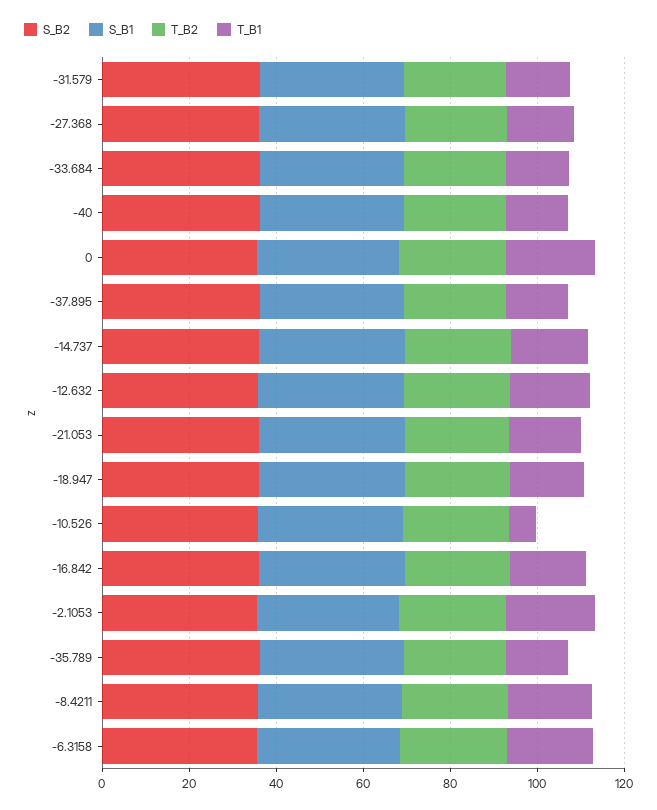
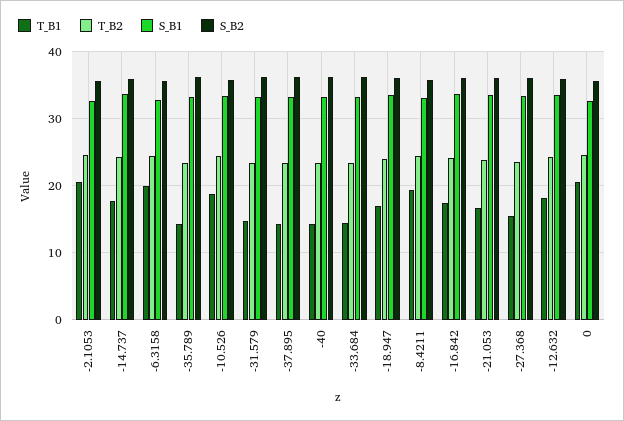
  {
    "S_B2": {
      "-31.579": 36,
      "-27.368": 36,
      "-33.684": 36,
      "-40": 36,
      "0": 36,
      "-37.895": 36,
      "-14.737": 36,
      "-12.632": 36,
      "-21.053": 36,
      "-18.947": 36,
      "-10.526": 36,
      "-16.842": 36,
      "-2.1053": 36,
      "-35.789": 36,
      "-8.4211": 36,
      "-6.3158": 36
    },
    "S_B1": {
      "-31.579": 33,
      "-27.368": 33,
      "-33.684": 33,
      "-40": 33,
      "0": 33,
      "-37.895": 33,
      "-14.737": 34,
      "-12.632": 34,
      "-21.053": 34,
      "-18.947": 34,
      "-10.526": 33,
      "-16.842": 34,
      "-2.1053": 33,
      "-35.789": 33,
      "-8.4211": 33,
      "-6.3158": 33
    },
    "T_B2": {
      "-31.579": 23,
      "-27.368": 24,
      "-33.684": 23,
      "-40": 23,
      "0": 25,
      "-37.895": 23,
      "-14.737": 24,
      "-12.632": 24,
      "-21.053": 24,
      "-18.947": 24,
      "-10.526": 24,
      "-16.842": 24,
      "-2.1053": 25,
      "-35.789": 23,
      "-8.4211": 24,
      "-6.3158": 24
    },
    "T_B1": {
      "-31.579": 15,
      "-27.368": 16,
      "-33.684": 14,
      "-40": 14,
      "0": 21,
      "-37.895": 14,
      "-14.737": 18,
      "-12.632": 18,
      "-21.053": 17,
      "-18.947": 17,
-     "-10.526": 5,
+     "-10.526": 19,
      "-16.842": 17,
      "-2.1053": 21,
      "-35.789": 14,
      "-8.4211": 19,
      "-6.3158": 20
    }
  }

